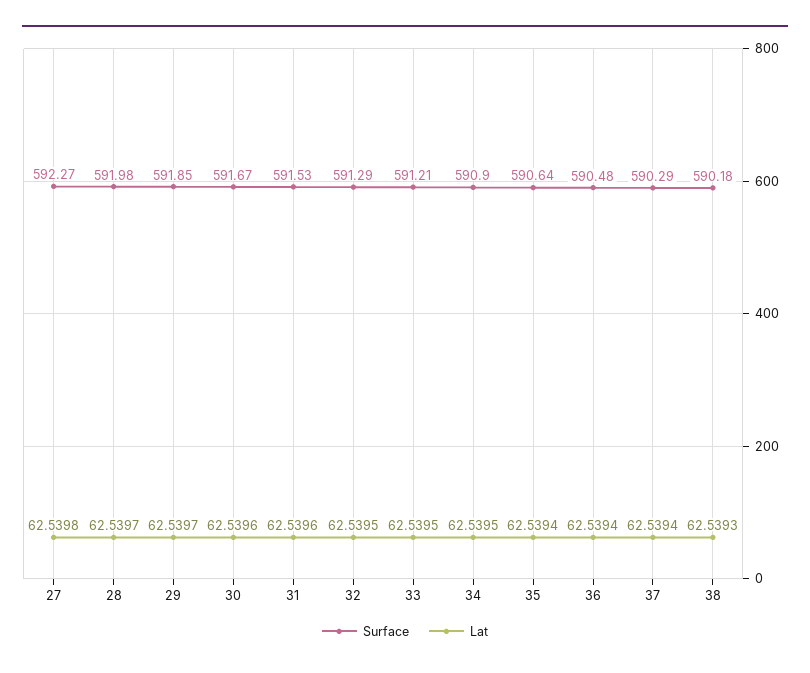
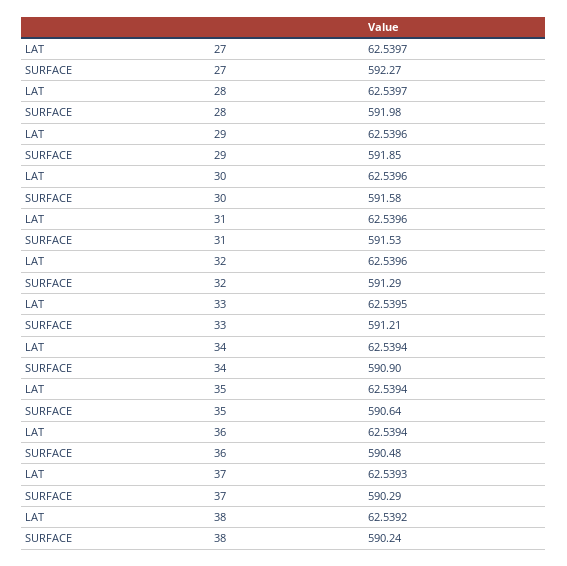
  {
    "Surface": {
      "27": 592.27,
      "28": 591.98,
      "29": 591.85,
-     "30": 591.67,
+     "30": 591.58,
      "31": 591.53,
      "32": 591.29,
      "33": 591.21,
      "34": 590.9,
      "35": 590.64,
      "36": 590.48,
      "37": 590.29,
-     "38": 590.18
+     "38": 590.24
    },
    "Lat": {
-     "27": 62.5398,
+     "27": 62.5397,
      "28": 62.5397,
-     "29": 62.5397,
+     "29": 62.5396,
      "30": 62.5396,
      "31": 62.5396,
-     "32": 62.5395,
+     "32": 62.5396,
      "33": 62.5395,
-     "34": 62.5395,
+     "34": 62.5394,
      "35": 62.5394,
      "36": 62.5394,
-     "37": 62.5394,
+     "37": 62.5393,
-     "38": 62.5393
+     "38": 62.5392
    }
  }

